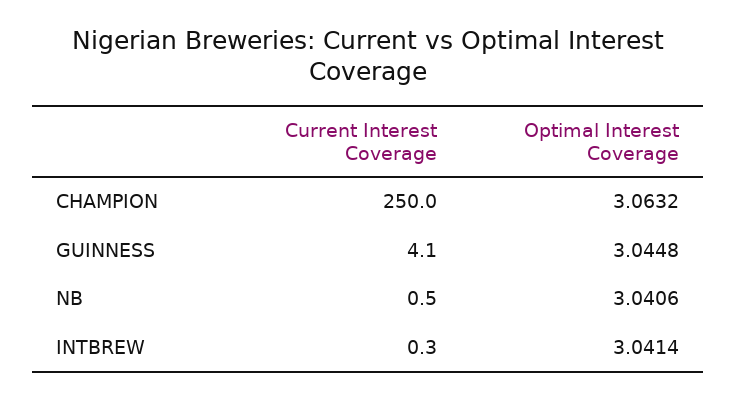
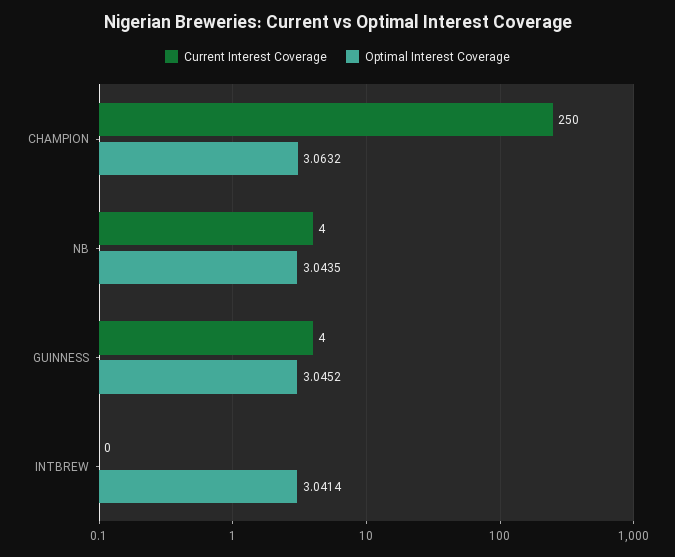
  {
    "Current Interest Coverage": {
      "CHAMPION": 250,
      "GUINNESS": 4.1,
-     "NB": 0.5,
+     "NB": 4,
      "INTBREW": 0.3
    },
    "Optimal Interest Coverage": {
      "CHAMPION": 3.0632,
-     "GUINNESS": 3.0448,
+     "GUINNESS": 3.0452,
-     "NB": 3.0406,
+     "NB": 3.0435,
      "INTBREW": 3.0414
    }
  }

